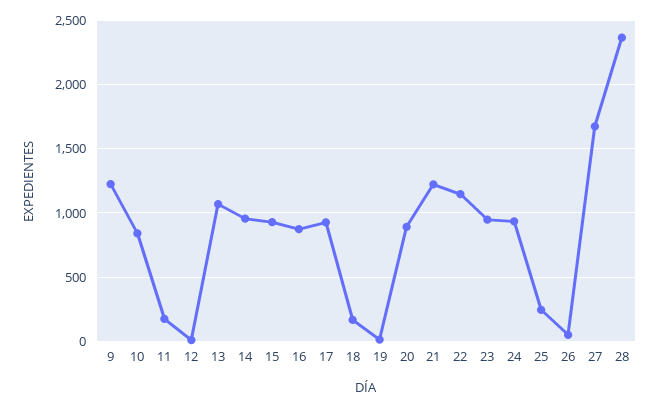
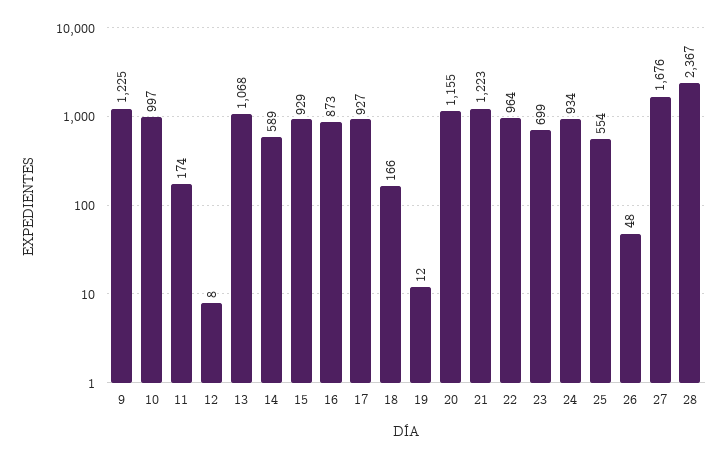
  {
    "9": 1225,
-   "10": 850,
+   "10": 997,
    "11": 174,
    "12": 8,
    "13": 1068,
-   "14": 950,
+   "14": 589,
    "15": 929,
    "16": 873,
    "17": 927,
    "18": 166,
    "19": 12,
-   "20": 900,
+   "20": 1155,
    "21": 1223,
-   "22": 1150,
+   "22": 964,
-   "23": 950,
+   "23": 699,
    "24": 934,
-   "25": 250,
+   "25": 554,
    "26": 48,
    "27": 1676,
    "28": 2367
  }

